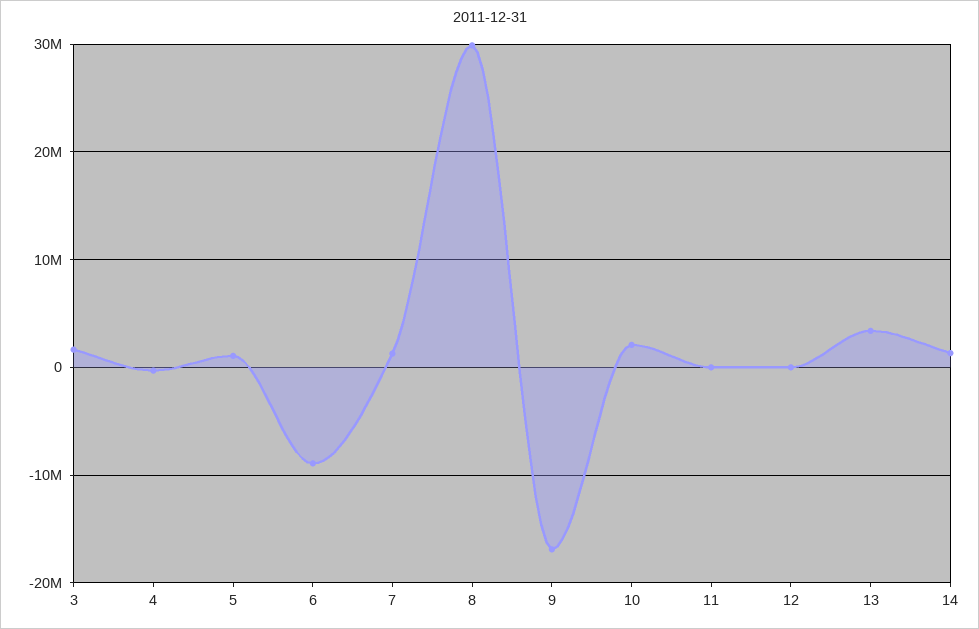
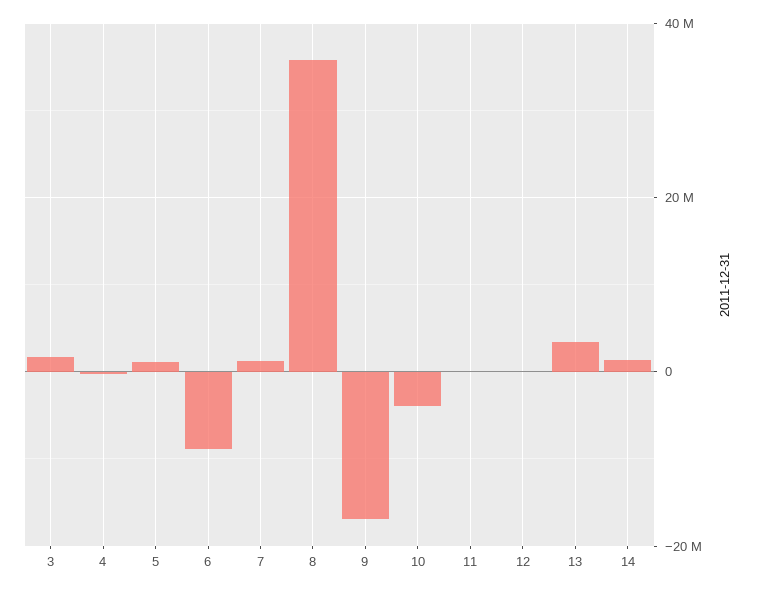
  {
    "3": 2000000,
    "4": 0,
    "5": 1000000,
    "6": -9000000,
    "7": 1000000,
-   "8": 30000000,
+   "8": 36000000,
    "9": -17000000,
-   "10": 2000000,
+   "10": -4000000,
    "11": 0,
    "12": 0,
    "13": 3000000,
    "14": 1000000
  }

